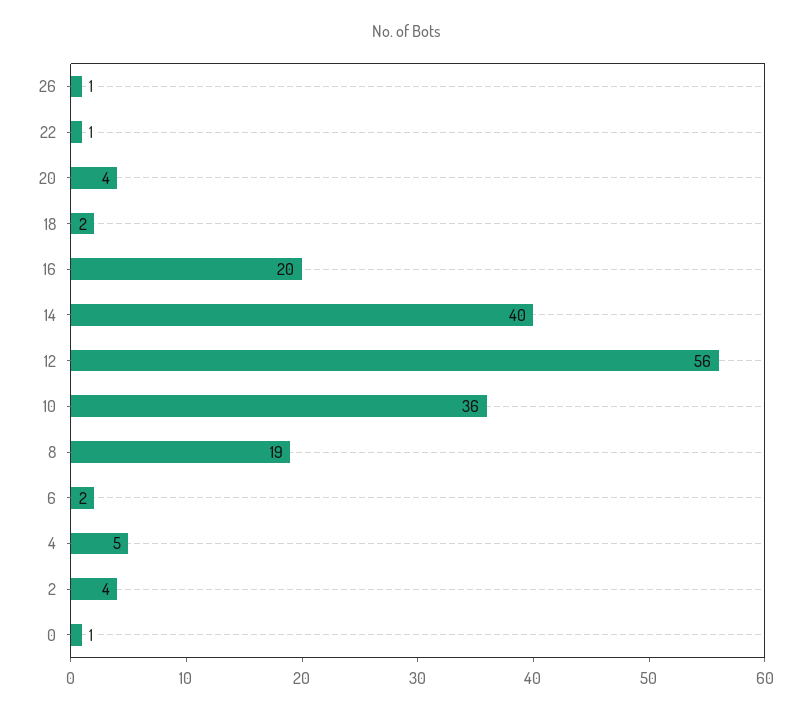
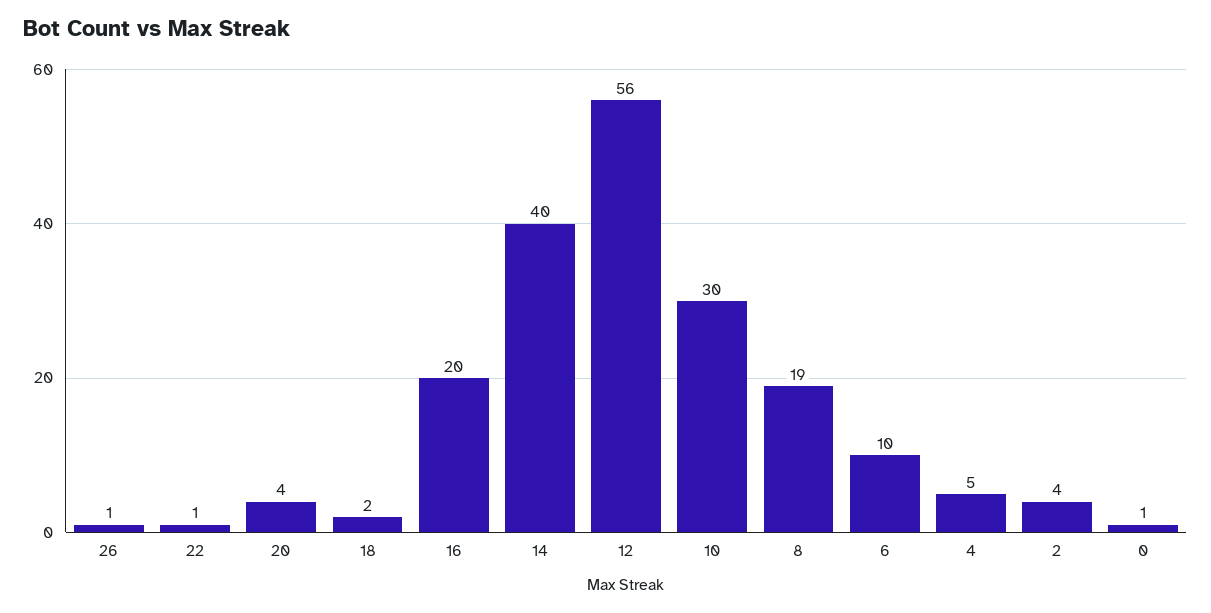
  {
    "26": 1,
    "22": 1,
    "20": 4,
    "18": 2,
    "16": 20,
    "14": 40,
    "12": 56,
-   "10": 36,
+   "10": 30,
    "8": 19,
-   "6": 2,
+   "6": 10,
    "4": 5,
    "2": 4,
    "0": 1
  }

